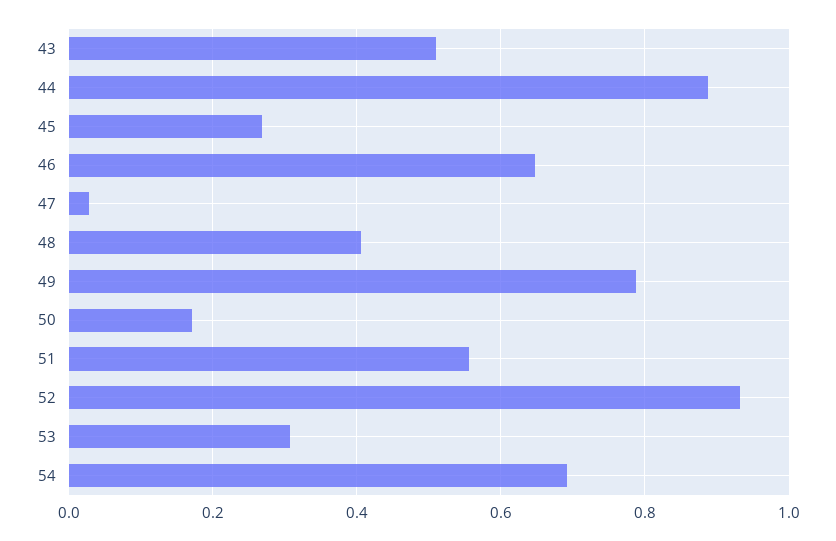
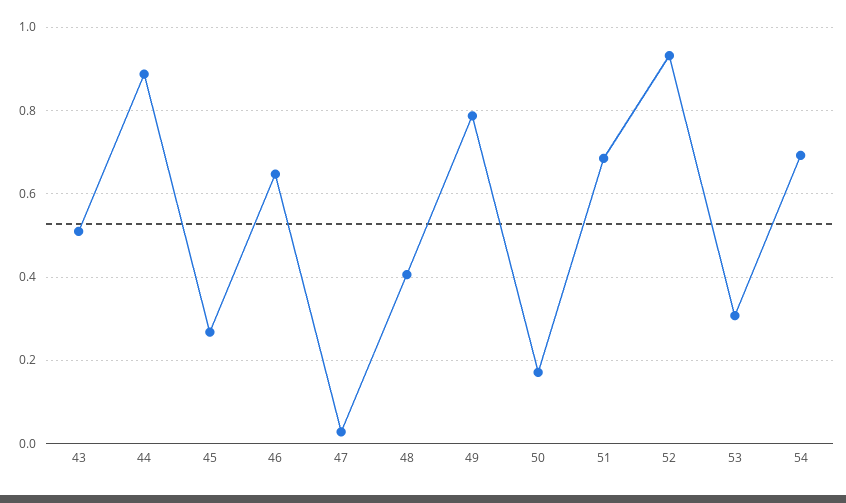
  {
    "43": 0.5,
    "44": 0.88,
    "45": 0.26,
    "46": 0.64,
    "47": 0.02,
    "48": 0.4,
    "49": 0.78,
    "50": 0.18,
-   "51": 0.56,
+   "51": 0.68,
    "52": 0.94,
    "53": 0.3,
    "54": 0.7
  }

